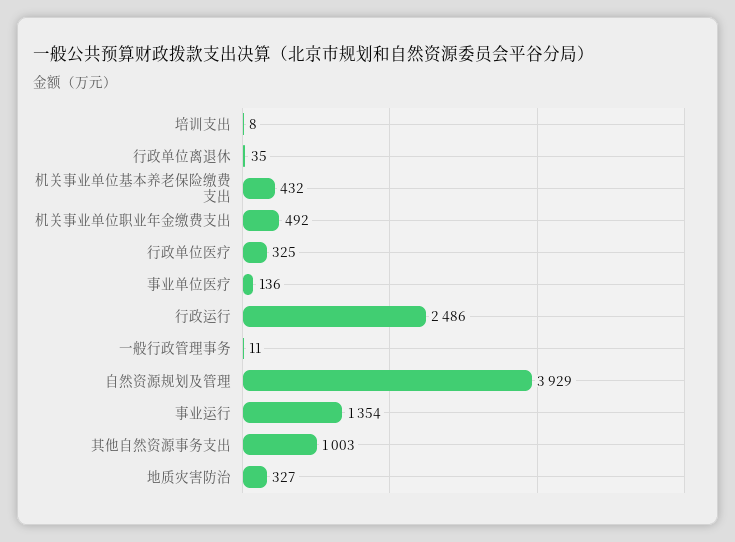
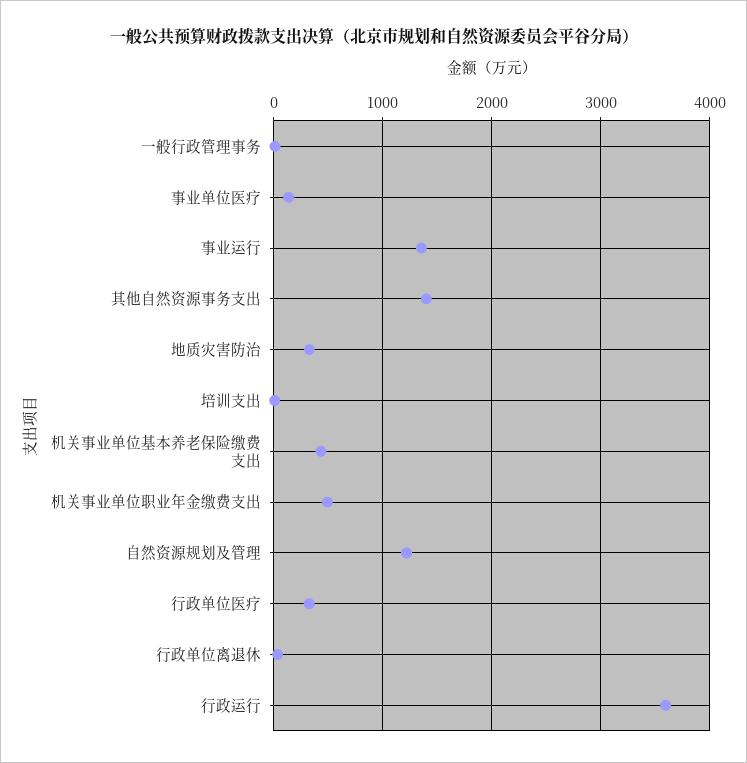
  {
    "培训支出": 8,
    "行政单位离退休": 35,
    "机关事业单位基本养老保险缴费支出": 432,
    "机关事业单位职业年金缴费支出": 492,
    "行政单位医疗": 325,
    "事业单位医疗": 136,
-   "行政运行": 2486,
+   "行政运行": 3600,
    "一般行政管理事务": 11,
-   "自然资源规划及管理": 3929,
+   "自然资源规划及管理": 1200,
    "事业运行": 1354,
-   "其他自然资源事务支出": 1003,
+   "其他自然资源事务支出": 1400,
    "地质灾害防治": 327
  }

